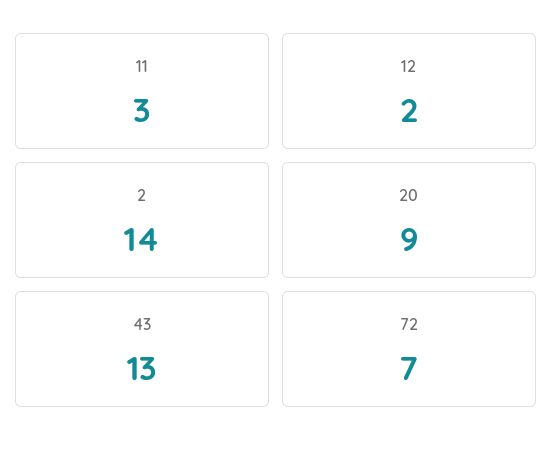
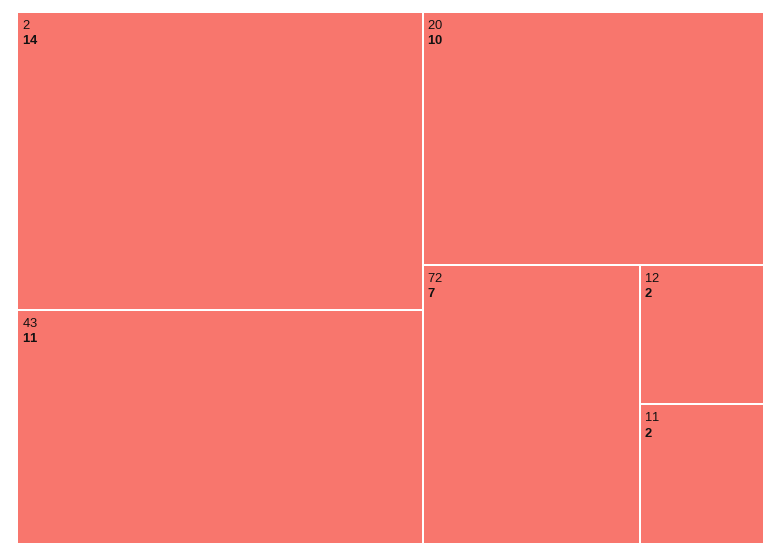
  {
-   "11": 3,
+   "11": 2,
    "12": 2,
    "2": 14,
-   "20": 9,
+   "20": 10,
-   "43": 13,
+   "43": 11,
    "72": 7
  }

